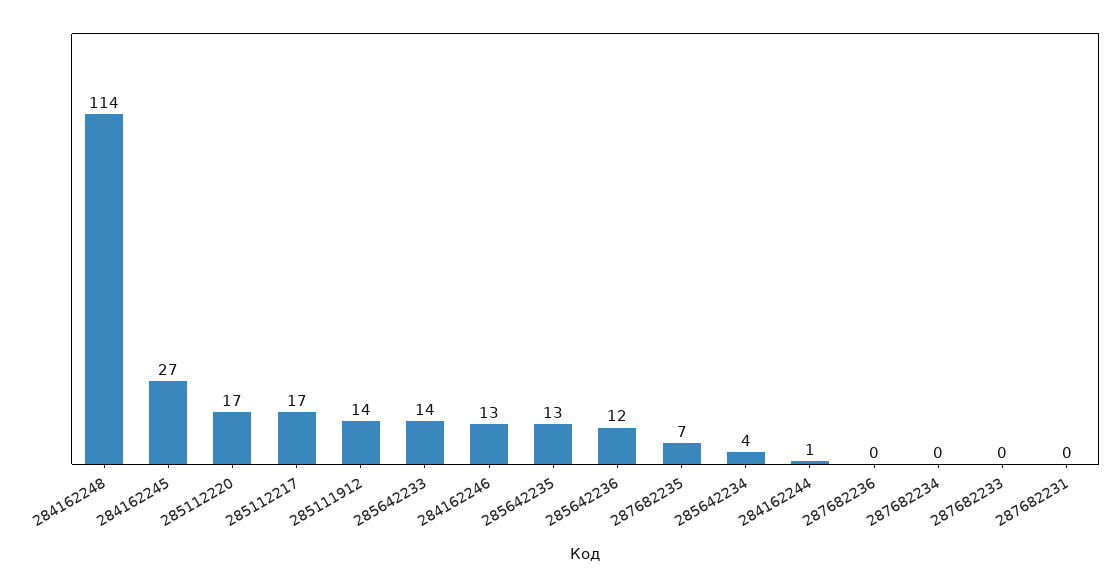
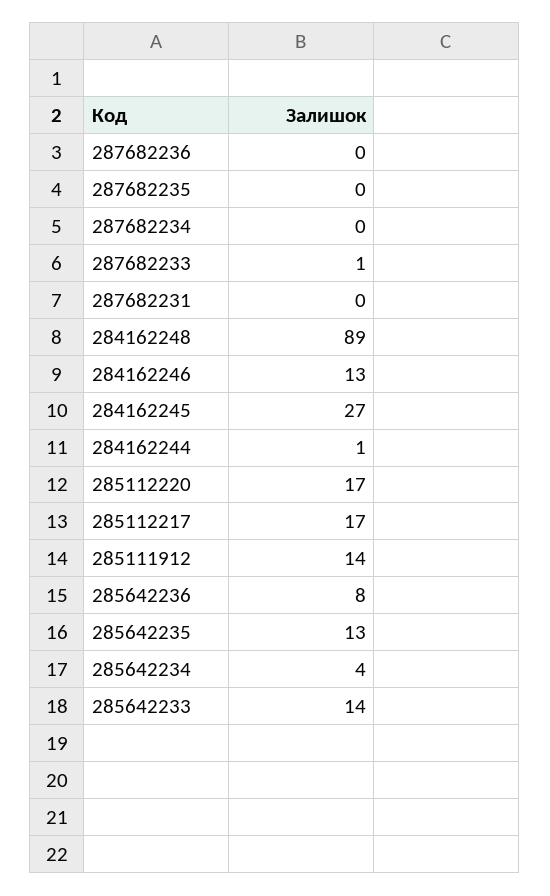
  {
-   "284162248": 114,
+   "284162248": 89,
    "284162245": 27,
    "285112220": 17,
    "285112217": 17,
    "285111912": 14,
    "285642233": 14,
    "284162246": 13,
    "285642235": 13,
-   "285642236": 12,
+   "285642236": 8,
-   "287682235": 7,
+   "287682235": 0,
    "285642234": 4,
    "284162244": 1,
    "287682236": 0,
    "287682234": 0,
-   "287682233": 0,
+   "287682233": 1,
    "287682231": 0
  }

